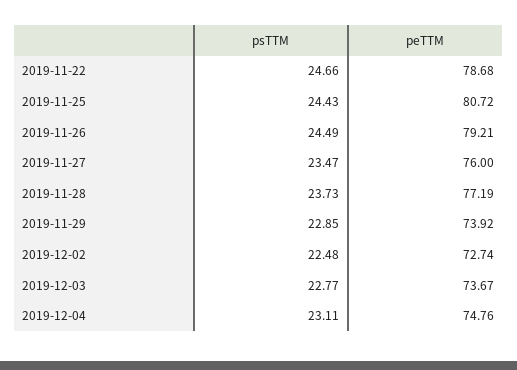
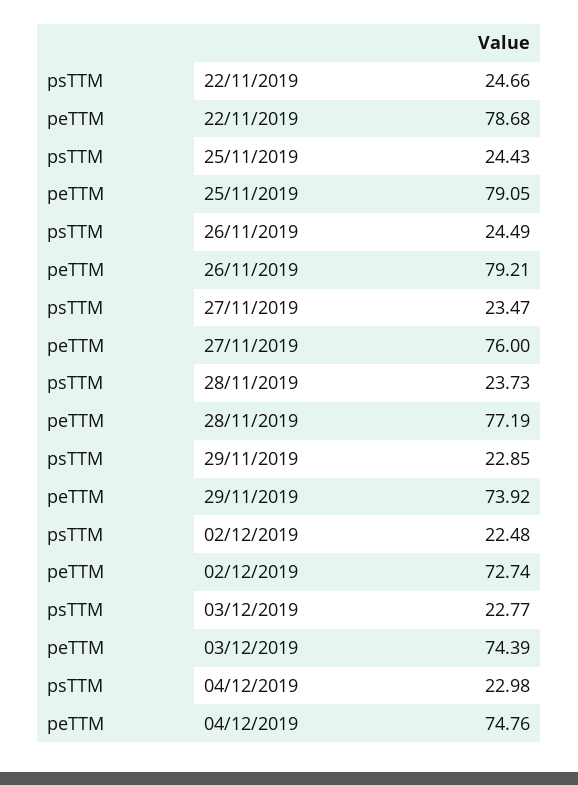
  {
    "psTTM": {
      "2019-11-22": 24.66,
      "2019-11-25": 24.43,
      "2019-11-26": 24.49,
      "2019-11-27": 23.47,
      "2019-11-28": 23.73,
      "2019-11-29": 22.85,
      "2019-12-02": 22.48,
      "2019-12-03": 22.77,
-     "2019-12-04": 23.11
+     "2019-12-04": 22.98
    },
    "peTTM": {
      "2019-11-22": 78.68,
-     "2019-11-25": 80.72,
+     "2019-11-25": 79.05,
      "2019-11-26": 79.21,
      "2019-11-27": 76,
      "2019-11-28": 77.19,
      "2019-11-29": 73.92,
      "2019-12-02": 72.74,
-     "2019-12-03": 73.67,
+     "2019-12-03": 74.39,
      "2019-12-04": 74.76
    }
  }

